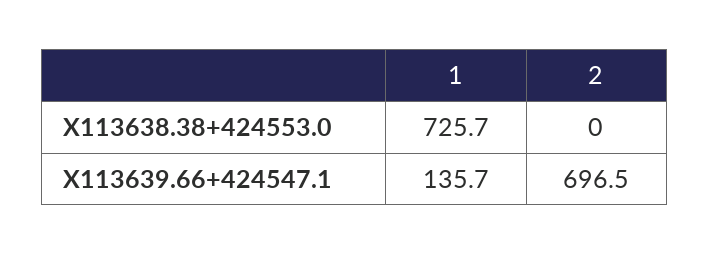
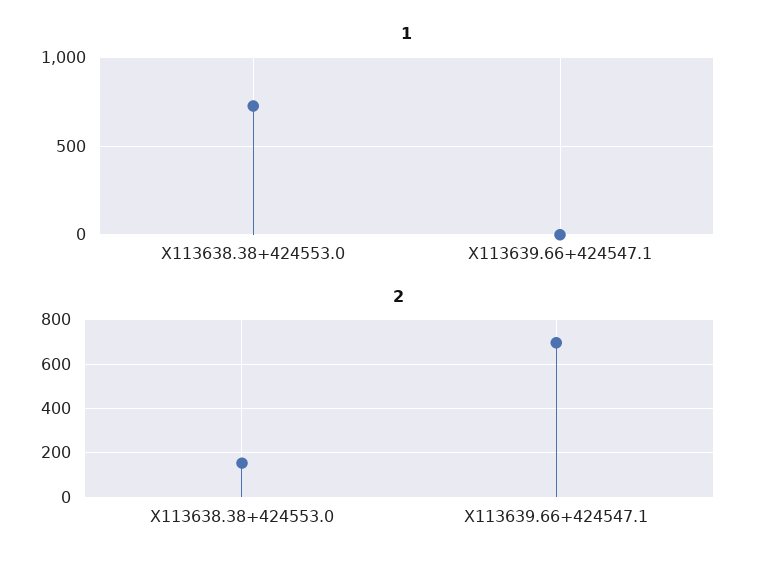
  {
    "1": {
      "X113638.38+424553.0": 725.7,
-     "X113639.66+424547.1": 135.7
+     "X113639.66+424547.1": 0
    },
    "2": {
-     "X113638.38+424553.0": 0,
+     "X113638.38+424553.0": 150,
      "X113639.66+424547.1": 696.5
    }
  }

